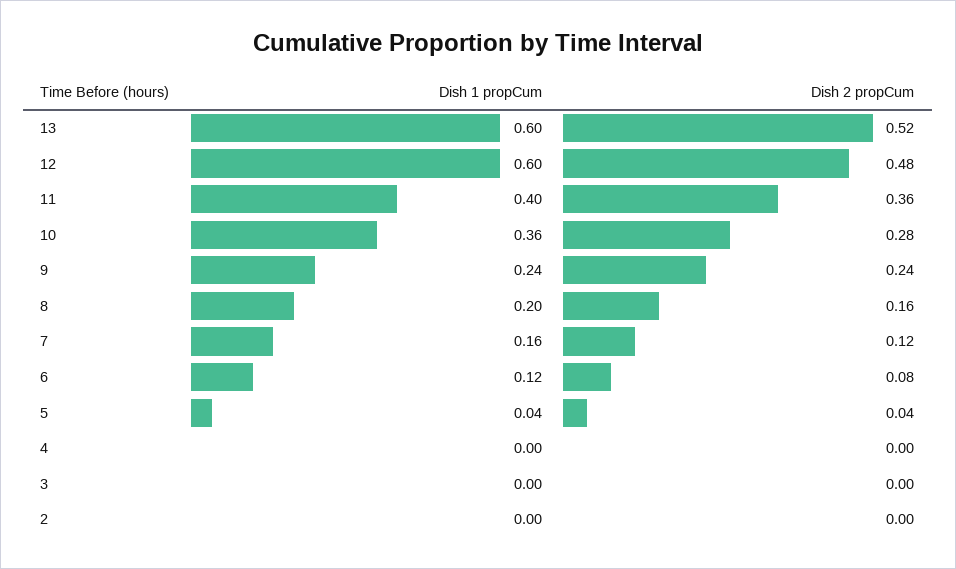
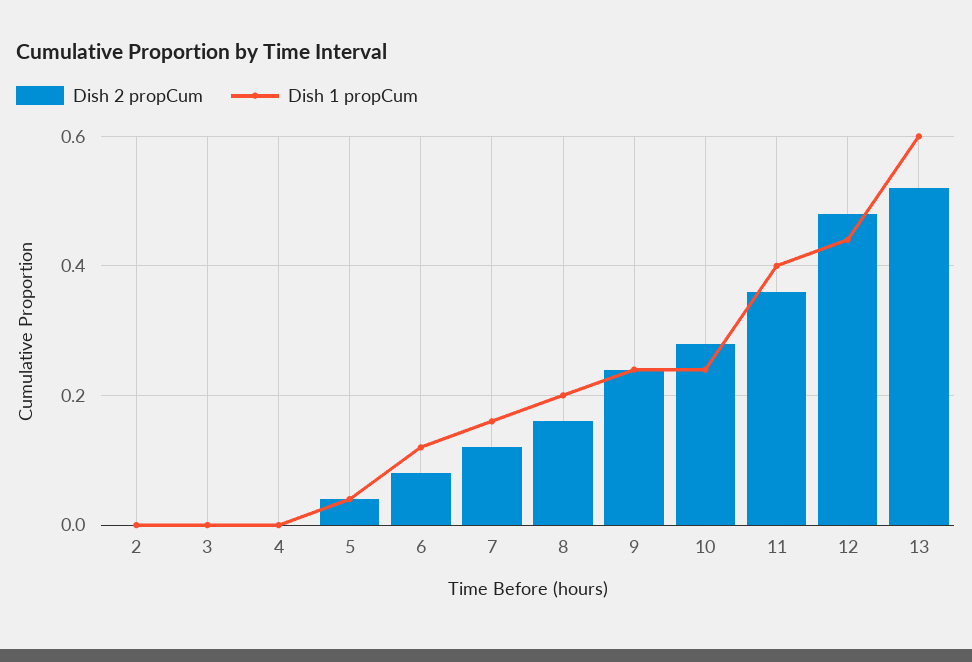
  {
    "Dish 1 propCum": {
      "13": 0.6,
-     "12": 0.6,
+     "12": 0.45,
      "11": 0.4,
-     "10": 0.36,
+     "10": 0.25,
      "9": 0.24,
      "8": 0.2,
      "7": 0.16,
      "6": 0.12,
      "5": 0.04,
      "4": 0,
      "3": 0,
      "2": 0
    },
    "Dish 2 propCum": {
      "13": 0.52,
      "12": 0.48,
      "11": 0.36,
      "10": 0.28,
      "9": 0.24,
      "8": 0.16,
      "7": 0.12,
      "6": 0.08,
      "5": 0.04,
      "4": 0,
      "3": 0,
      "2": 0
    }
  }

